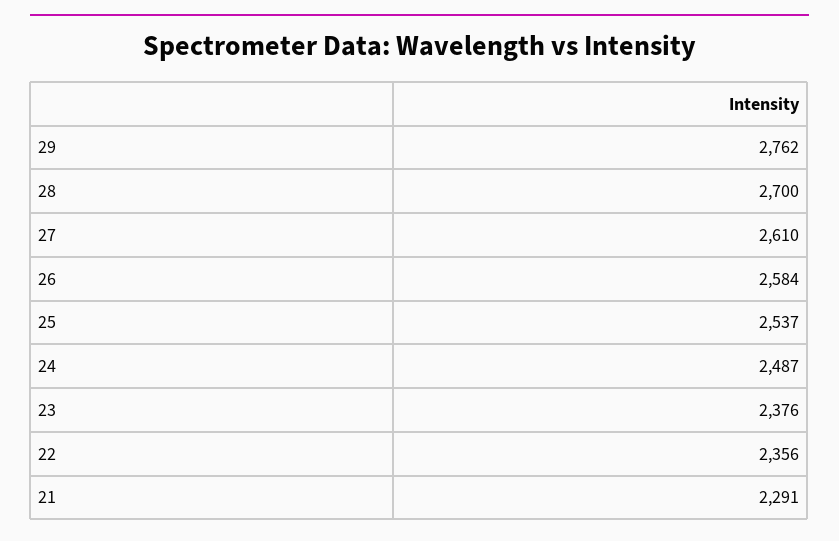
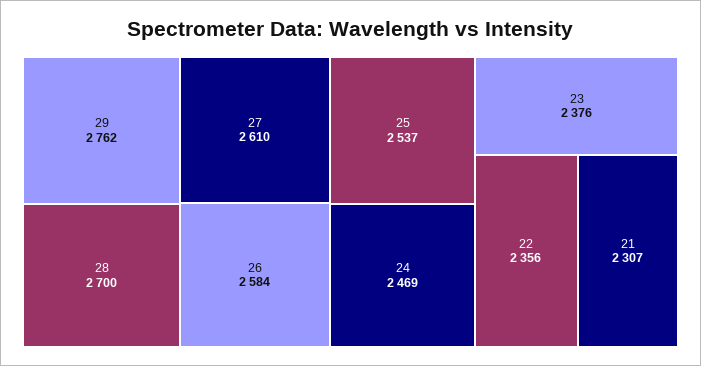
  {
    "29": 2762,
    "28": 2700,
    "27": 2610,
    "26": 2584,
    "25": 2537,
-   "24": 2487,
+   "24": 2469,
    "23": 2376,
    "22": 2356,
-   "21": 2291
+   "21": 2307
  }

